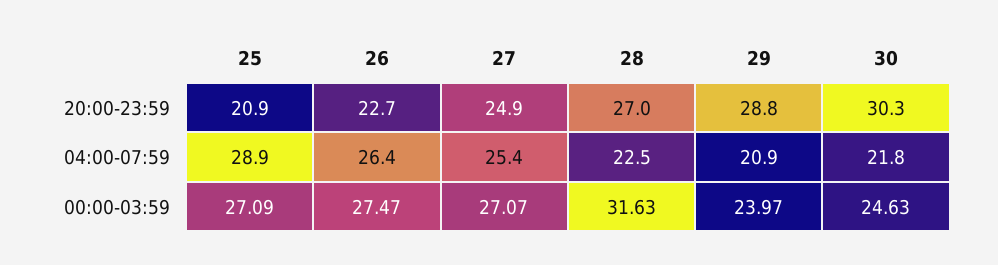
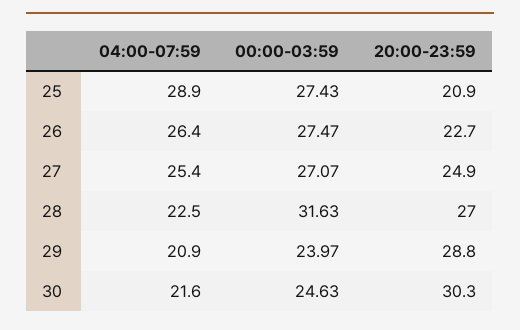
  {
    "25": {
      "20:00-23:59": 20.9,
      "04:00-07:59": 28.9,
-     "00:00-03:59": 27.09
+     "00:00-03:59": 27.43
    },
    "26": {
      "20:00-23:59": 22.7,
      "04:00-07:59": 26.4,
      "00:00-03:59": 27.47
    },
    "27": {
      "20:00-23:59": 24.9,
      "04:00-07:59": 25.4,
      "00:00-03:59": 27.07
    },
    "28": {
      "20:00-23:59": 27,
      "04:00-07:59": 22.5,
      "00:00-03:59": 31.63
    },
    "29": {
      "20:00-23:59": 28.8,
      "04:00-07:59": 20.9,
      "00:00-03:59": 23.97
    },
    "30": {
      "20:00-23:59": 30.3,
-     "04:00-07:59": 21.8,
+     "04:00-07:59": 21.6,
      "00:00-03:59": 24.63
    }
  }

